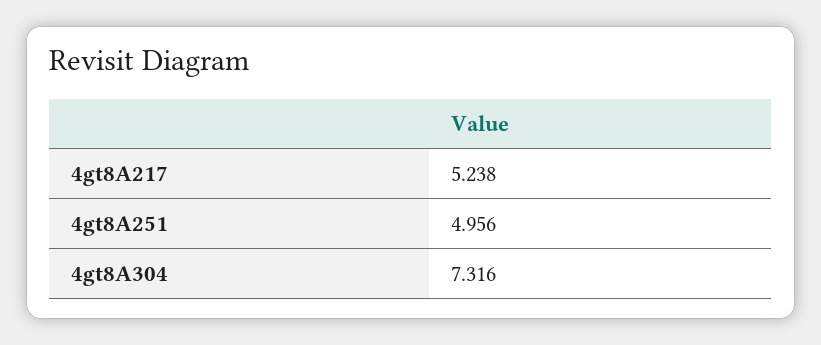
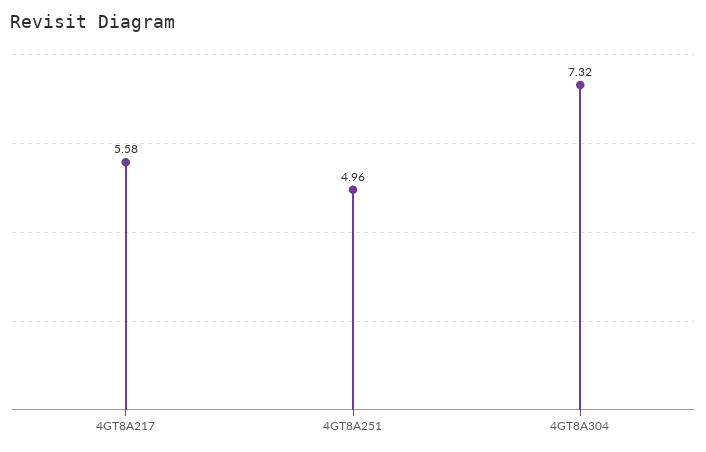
  {
-   "4gt8A217": 5.238,
+   "4gt8A217": 5.58,
    "4gt8A251": 4.956,
    "4gt8A304": 7.316
  }

